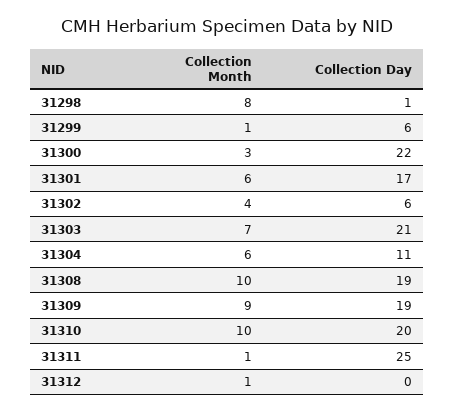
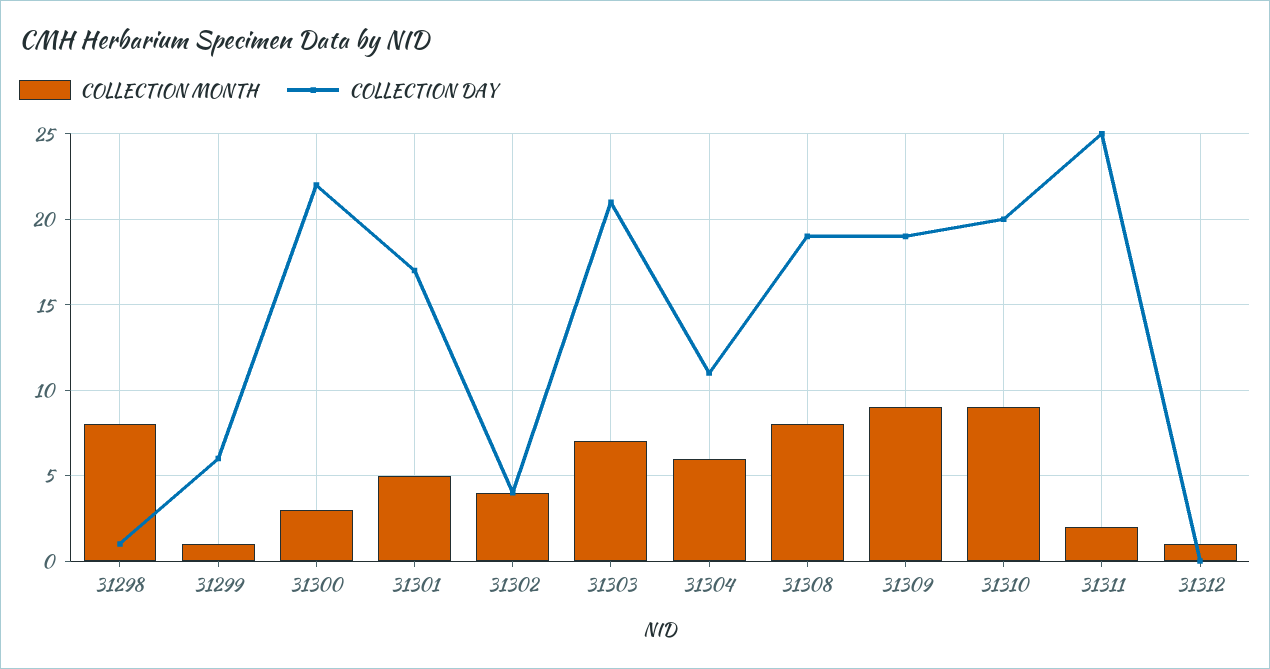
  {
    "Collection Month": {
      "31298": 8,
      "31299": 1,
      "31300": 3,
-     "31301": 6,
+     "31301": 5,
      "31302": 4,
      "31303": 7,
      "31304": 6,
-     "31308": 10,
+     "31308": 8,
      "31309": 9,
-     "31310": 10,
+     "31310": 9,
-     "31311": 1,
+     "31311": 2,
      "31312": 1
    },
    "Collection Day": {
      "31298": 1,
      "31299": 6,
      "31300": 22,
      "31301": 17,
-     "31302": 6,
+     "31302": 4,
      "31303": 21,
      "31304": 11,
      "31308": 19,
      "31309": 19,
      "31310": 20,
      "31311": 25,
      "31312": 0
    }
  }

